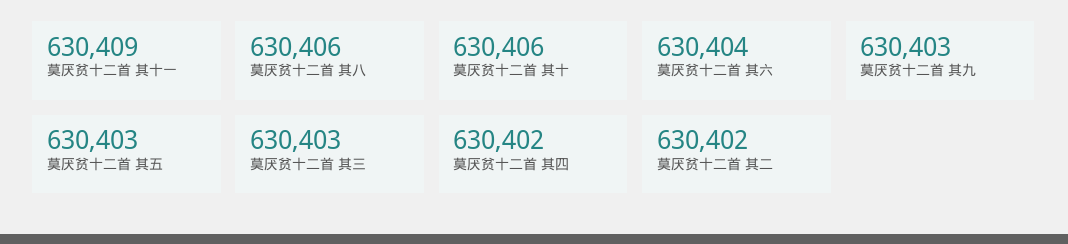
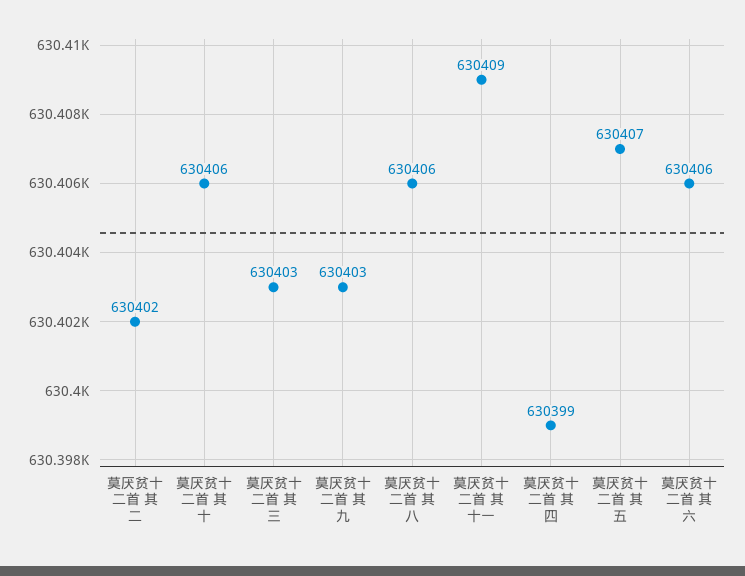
  {
    "莫厌贫十二首 其十一": 630409,
    "莫厌贫十二首 其八": 630406,
    "莫厌贫十二首 其十": 630406,
-   "莫厌贫十二首 其六": 630404,
+   "莫厌贫十二首 其六": 630406,
    "莫厌贫十二首 其九": 630403,
-   "莫厌贫十二首 其五": 630403,
+   "莫厌贫十二首 其五": 630407,
    "莫厌贫十二首 其三": 630403,
-   "莫厌贫十二首 其四": 630402,
+   "莫厌贫十二首 其四": 630399,
    "莫厌贫十二首 其二": 630402
  }

